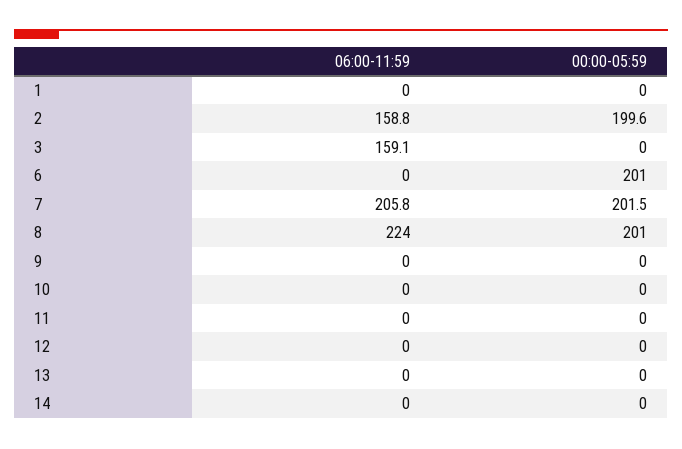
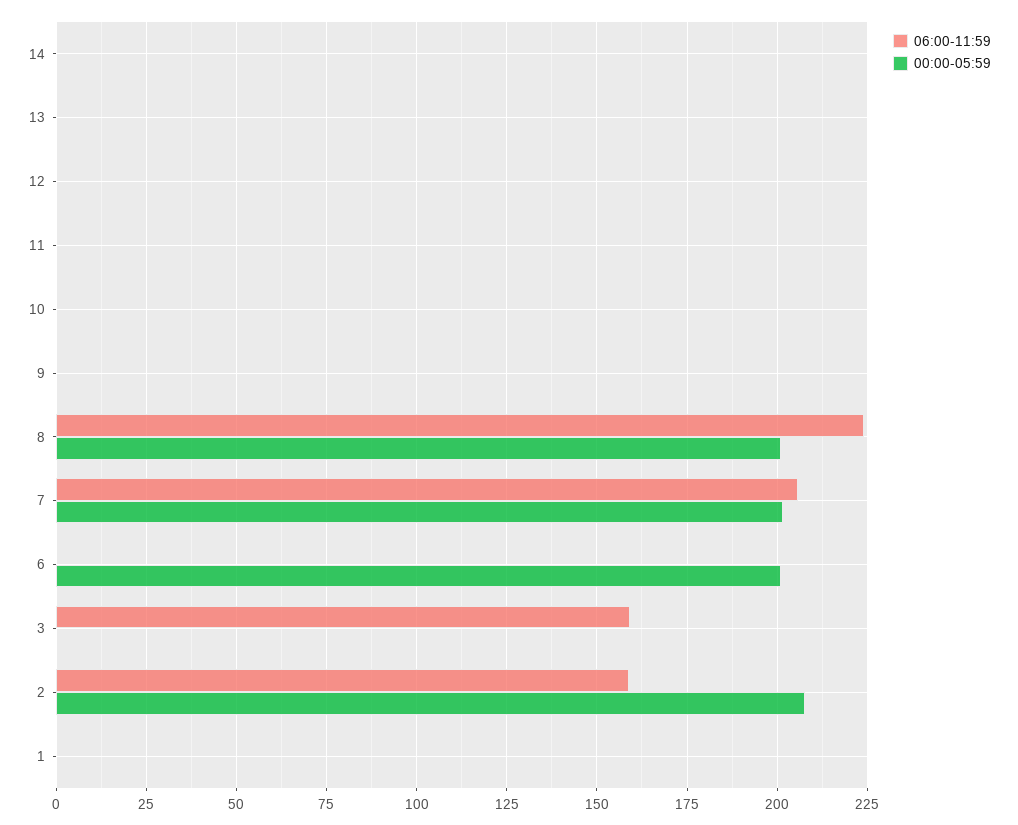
  {
    "06:00-11:59": {
      "1": 0,
      "2": 158.8,
      "3": 159.1,
      "6": 0,
      "7": 205.8,
      "8": 224,
      "9": 0,
      "10": 0,
      "11": 0,
      "12": 0,
      "13": 0,
      "14": 0
    },
    "00:00-05:59": {
      "1": 0,
-     "2": 199.6,
+     "2": 207.5,
      "3": 0,
      "6": 201,
      "7": 201.5,
      "8": 201,
      "9": 0,
      "10": 0,
      "11": 0,
      "12": 0,
      "13": 0,
      "14": 0
    }
  }

